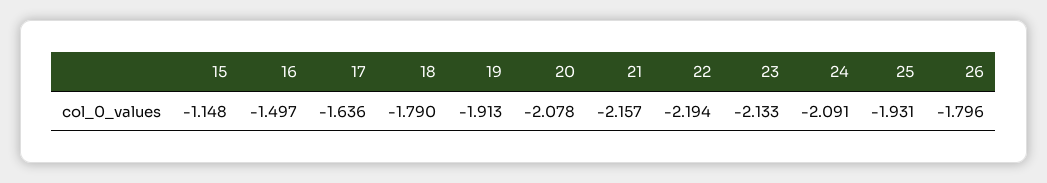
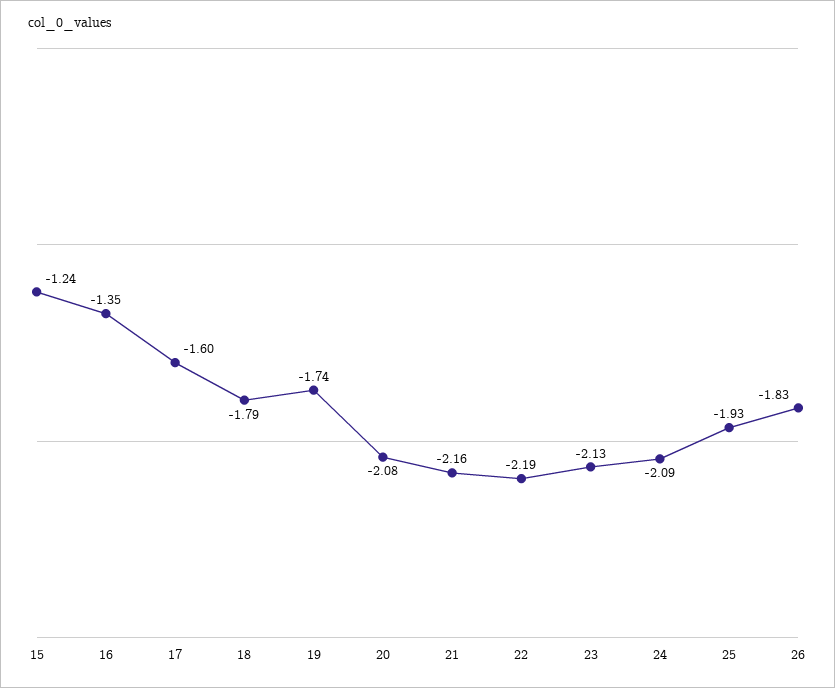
  {
-   "15": -1.148,
+   "15": -1.24,
-   "16": -1.497,
+   "16": -1.35,
-   "17": -1.636,
+   "17": -1.6,
    "18": -1.79,
-   "19": -1.913,
+   "19": -1.74,
    "20": -2.078,
    "21": -2.157,
    "22": -2.194,
    "23": -2.133,
    "24": -2.091,
    "25": -1.931,
-   "26": -1.796
+   "26": -1.83
  }

